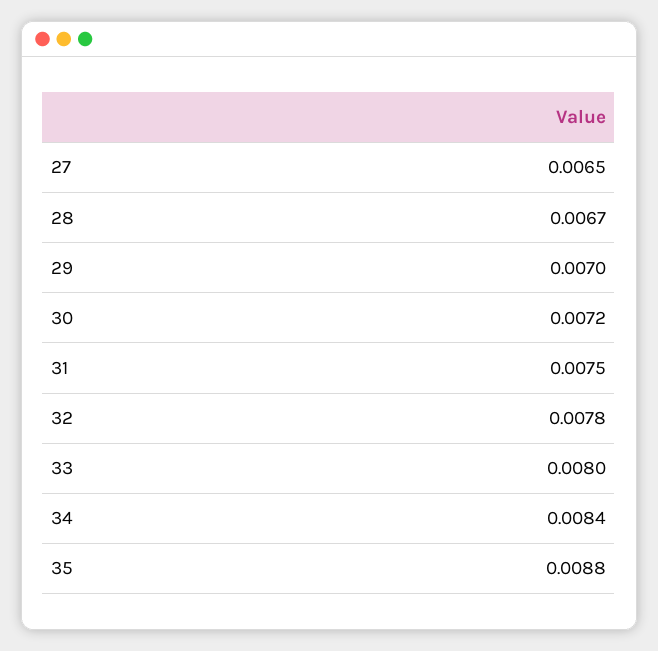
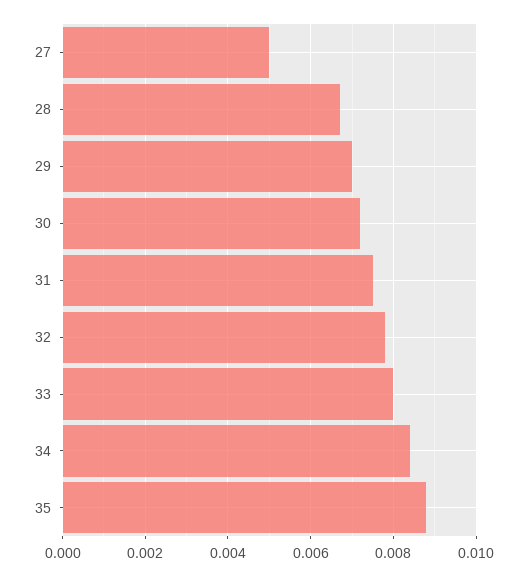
  {
-   "27": 0.0065,
+   "27": 0.005,
    "28": 0.0067,
    "29": 0.007,
    "30": 0.0072,
    "31": 0.0075,
    "32": 0.0078,
    "33": 0.008,
    "34": 0.0084,
    "35": 0.0088
  }

